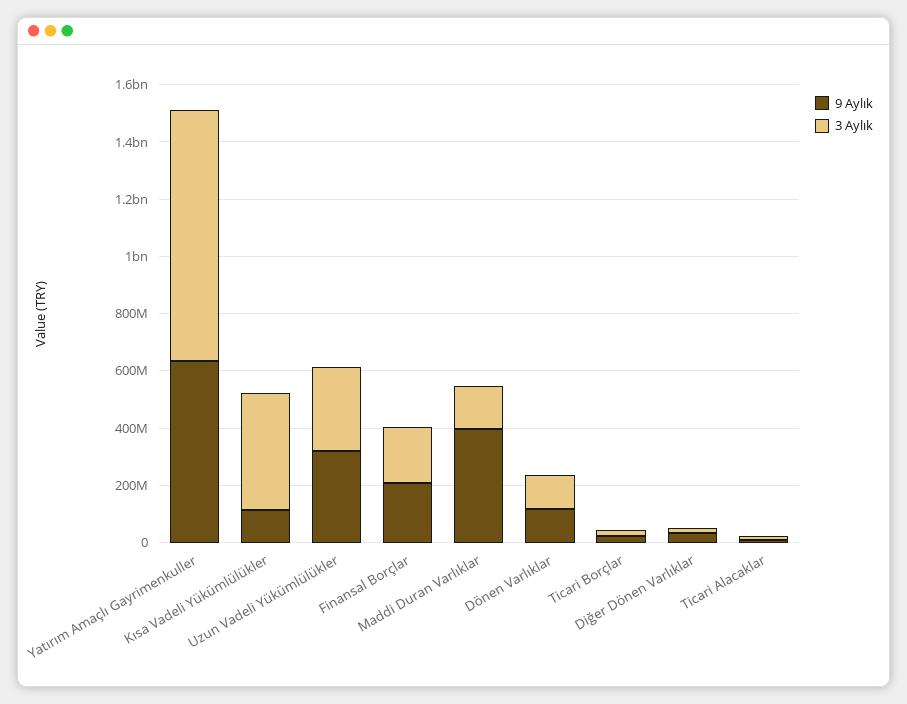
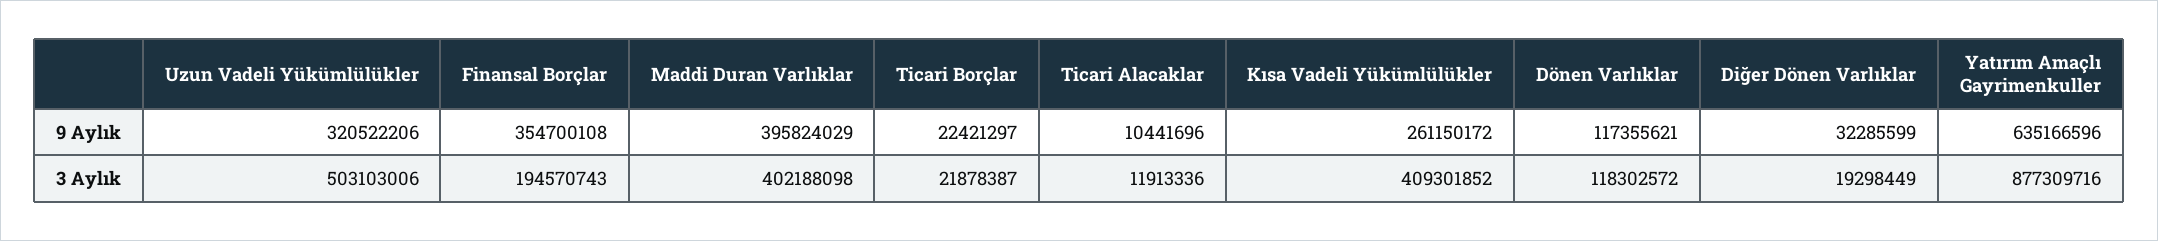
  {
    "9 Aylık": {
      "Yatırım Amaçlı Gayrimenkuller": 635166596,
-     "Kısa Vadeli Yükümlülükler": 100000000,
+     "Kısa Vadeli Yükümlülükler": 261150172,
      "Uzun Vadeli Yükümlülükler": 320522206,
-     "Finansal Borçlar": 200000000,
+     "Finansal Borçlar": 354700108,
      "Maddi Duran Varlıklar": 395824029,
      "Dönen Varlıklar": 117355621,
      "Ticari Borçlar": 22421297,
      "Diğer Dönen Varlıklar": 32285599,
      "Ticari Alacaklar": 10441696
    },
    "3 Aylık": {
      "Yatırım Amaçlı Gayrimenkuller": 877309716,
      "Kısa Vadeli Yükümlülükler": 409301852,
-     "Uzun Vadeli Yükümlülükler": 300000000,
+     "Uzun Vadeli Yükümlülükler": 503103006,
      "Finansal Borçlar": 194570743,
-     "Maddi Duran Varlıklar": 150000000,
+     "Maddi Duran Varlıklar": 402188098,
      "Dönen Varlıklar": 118302572,
      "Ticari Borçlar": 21878387,
      "Diğer Dönen Varlıklar": 19298449,
      "Ticari Alacaklar": 11913336
    }
  }

